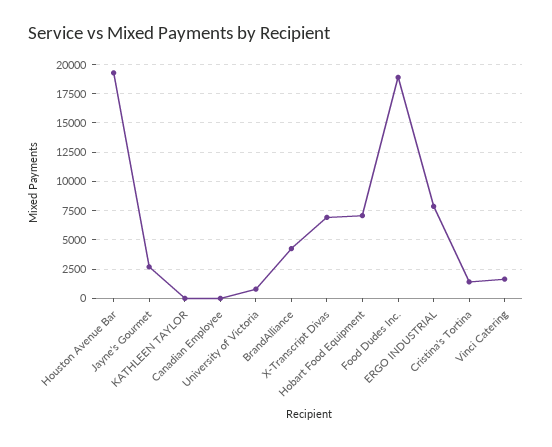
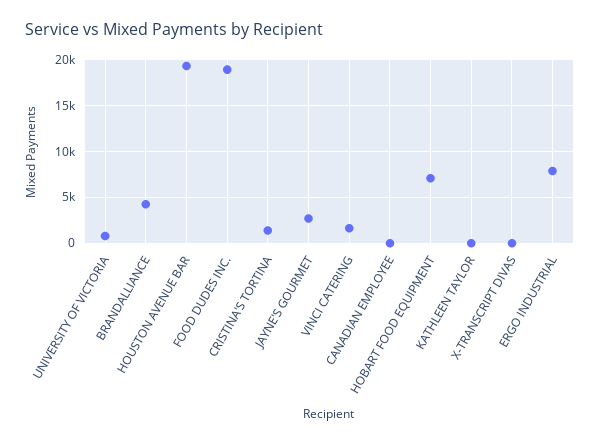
  {
    "Houston Avenue Bar": 19000,
    "Jayne's Gourmet": 3000,
    "KATHLEEN TAYLOR": 0,
    "Canadian Employee": 0,
    "University of Victoria": 1000,
    "BrandAlliance": 4000,
-   "X-Transcript Divas": 7500,
+   "X-Transcript Divas": 0,
    "Hobart Food Equipment": 7000,
    "Food Dudes Inc.": 19000,
    "ERGO INDUSTRIAL": 8000,
    "Cristina's Tortina": 1000,
    "Vinci Catering": 2000
  }

